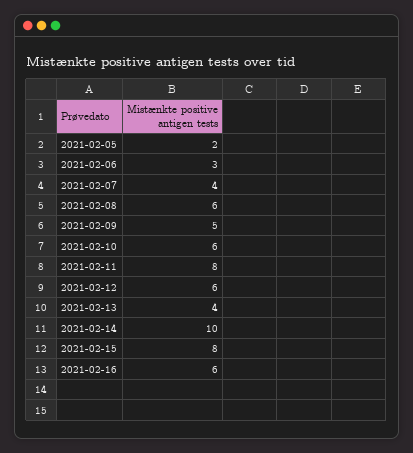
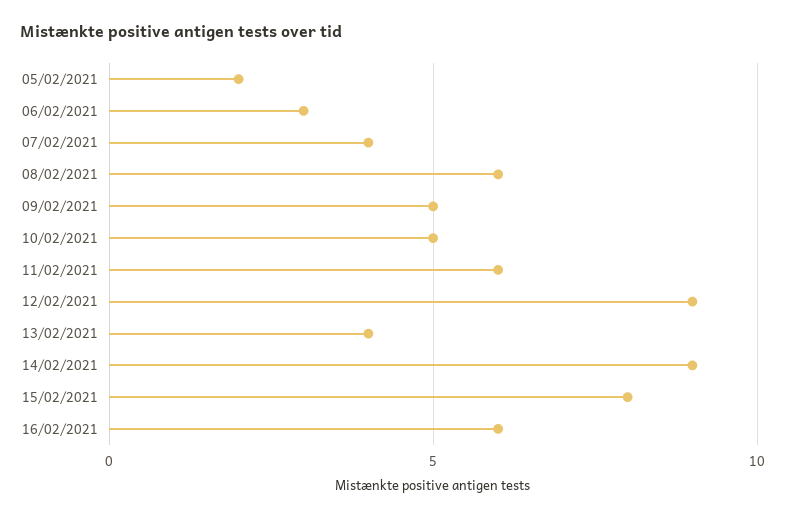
  {
    "2021-02-05": 2,
    "2021-02-06": 3,
    "2021-02-07": 4,
    "2021-02-08": 6,
    "2021-02-09": 5,
-   "2021-02-10": 6,
+   "2021-02-10": 5,
-   "2021-02-11": 8,
+   "2021-02-11": 6,
-   "2021-02-12": 6,
+   "2021-02-12": 9,
    "2021-02-13": 4,
-   "2021-02-14": 10,
+   "2021-02-14": 9,
    "2021-02-15": 8,
    "2021-02-16": 6
  }

